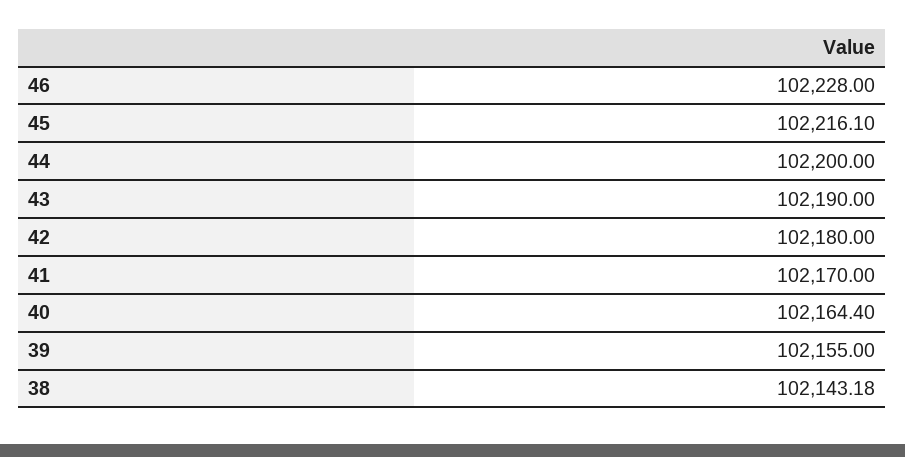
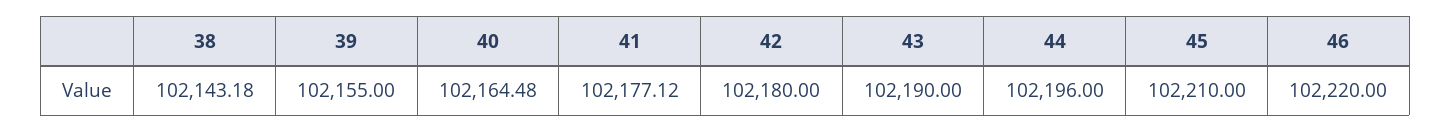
  {
-   "46": 102228,
+   "46": 102220,
-   "45": 102216.1,
+   "45": 102210,
-   "44": 102200,
+   "44": 102196,
    "43": 102190,
    "42": 102180,
-   "41": 102170,
+   "41": 102177.12,
-   "40": 102164.4,
+   "40": 102164.48,
    "39": 102155,
    "38": 102143.18
  }

